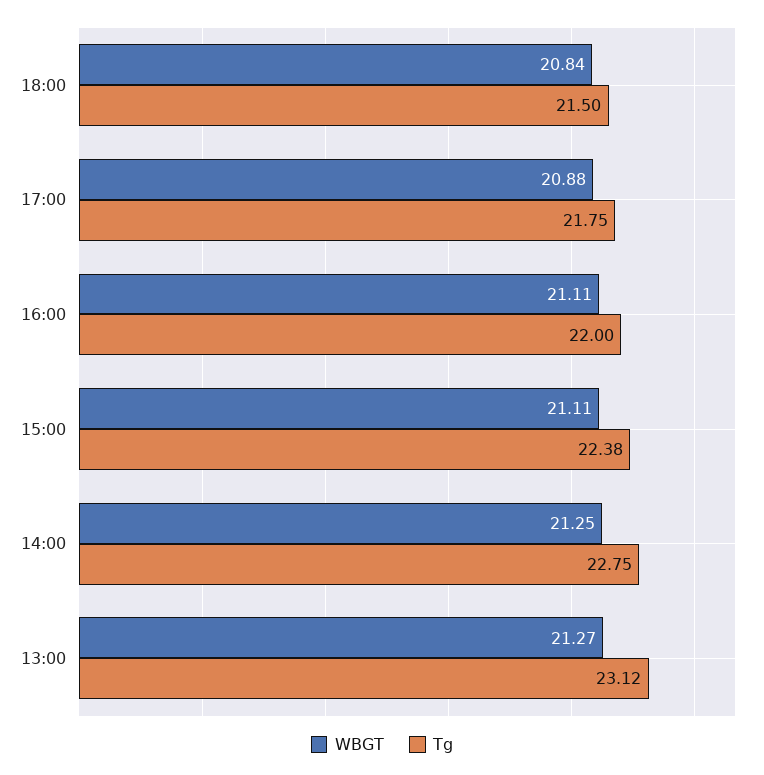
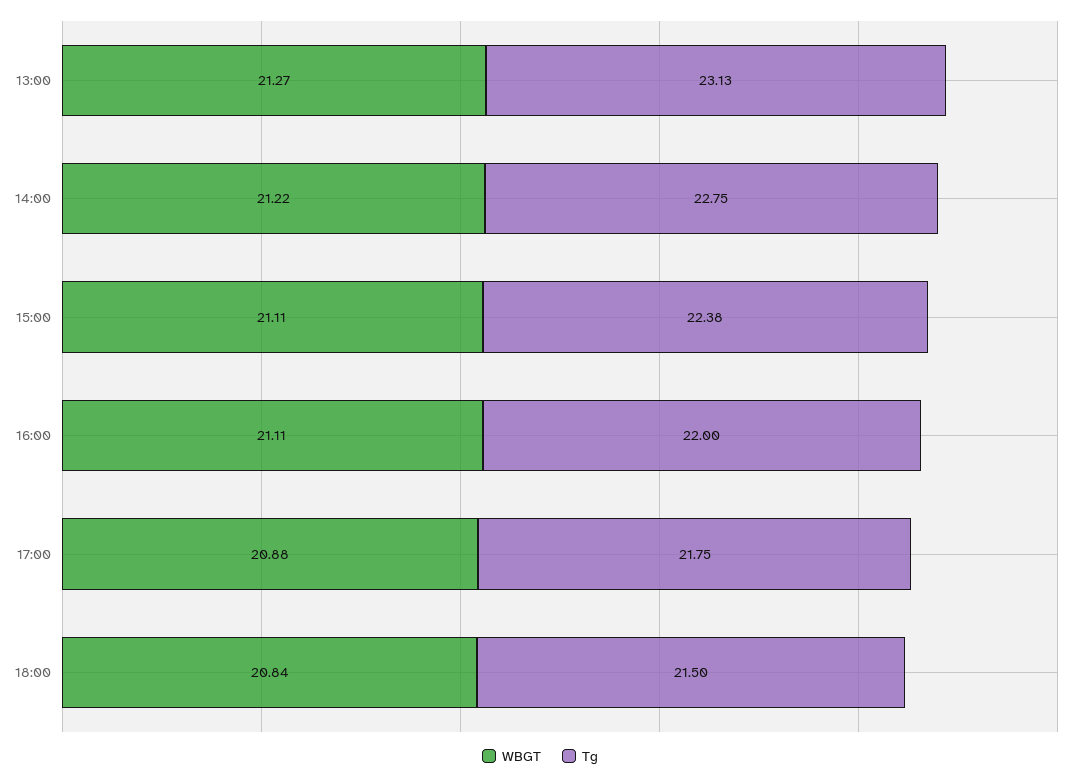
  {
    "WBGT": {
      "18:00": 20.84,
      "17:00": 20.88,
      "16:00": 21.11,
      "15:00": 21.11,
-     "14:00": 21.25,
+     "14:00": 21.22,
      "13:00": 21.27
    },
    "Tg": {
      "18:00": 21.5,
      "17:00": 21.75,
      "16:00": 22,
      "15:00": 22.38,
      "14:00": 22.75,
-     "13:00": 23.12
+     "13:00": 23.13
    }
  }

